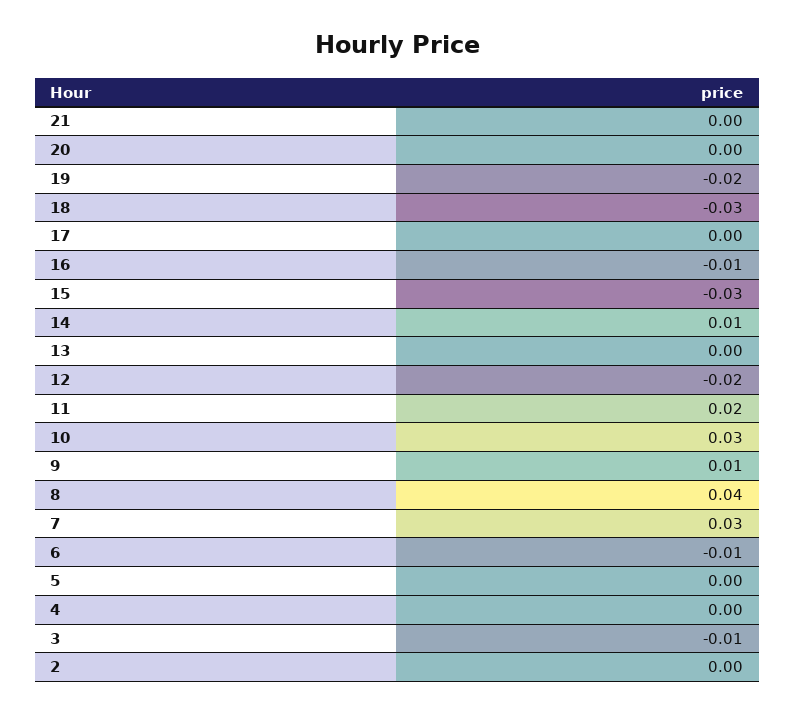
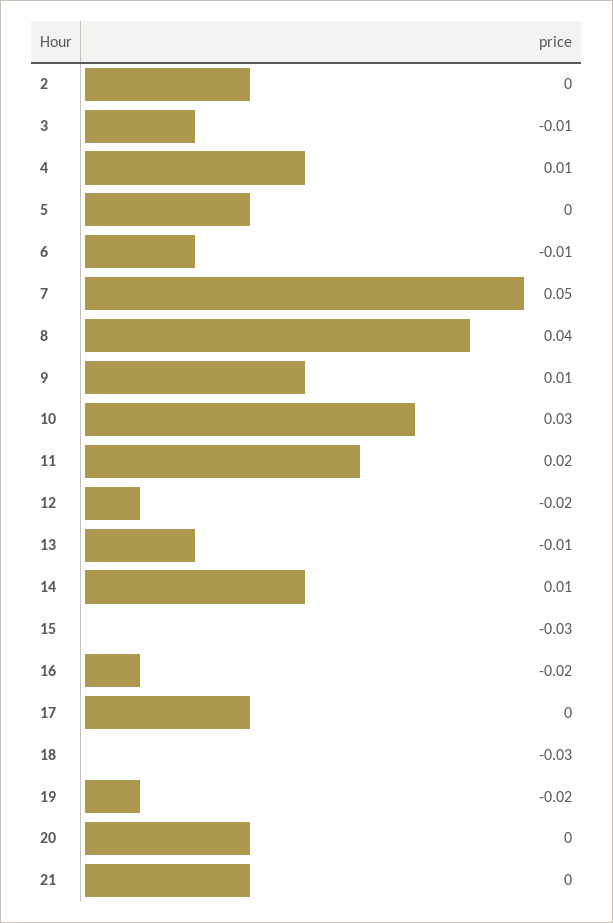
  {
    "21": 0,
    "20": 0,
    "19": -0.02,
    "18": -0.03,
    "17": 0,
-   "16": -0.01,
+   "16": -0.02,
    "15": -0.03,
    "14": 0.01,
-   "13": 0,
+   "13": -0.01,
    "12": -0.02,
    "11": 0.02,
    "10": 0.03,
    "9": 0.01,
    "8": 0.04,
-   "7": 0.03,
+   "7": 0.05,
    "6": -0.01,
    "5": 0,
-   "4": 0,
+   "4": 0.01,
    "3": -0.01,
    "2": 0
  }

